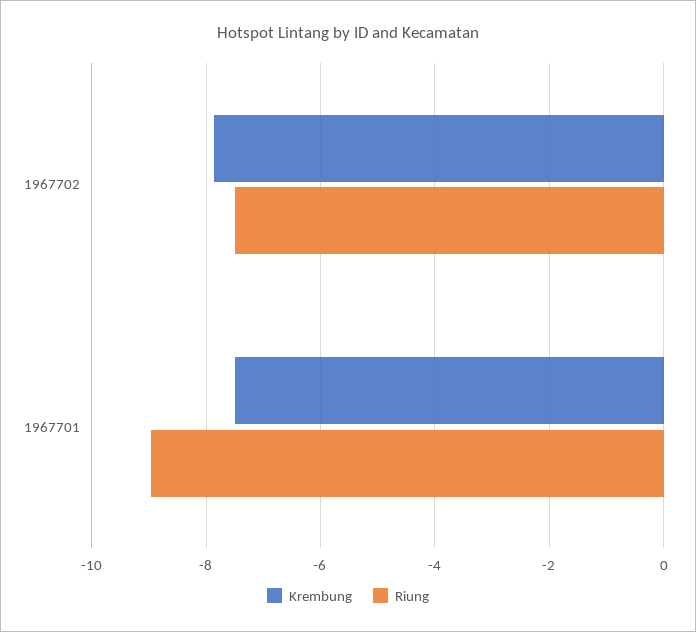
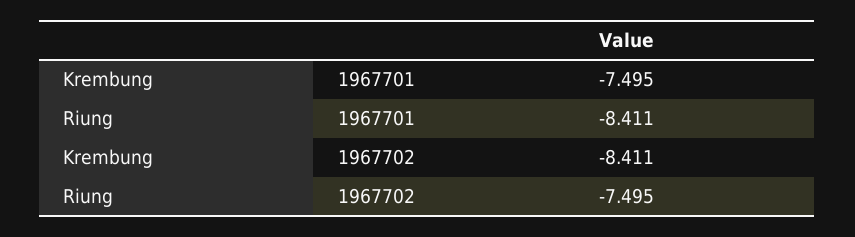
  {
    "Krembung": {
-     "1967702": -7.8,
+     "1967702": -8.411,
      "1967701": -7.495
    },
    "Riung": {
      "1967702": -7.495,
-     "1967701": -9
+     "1967701": -8.411
    }
  }

